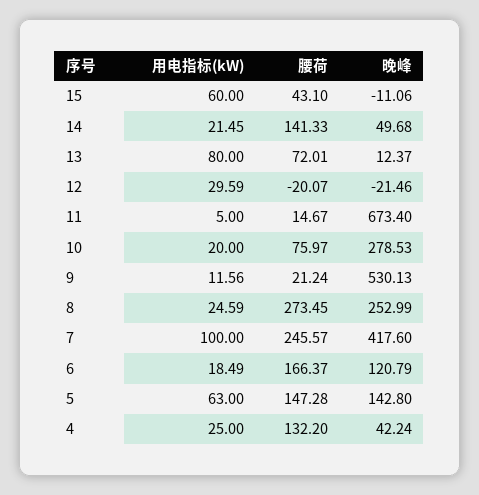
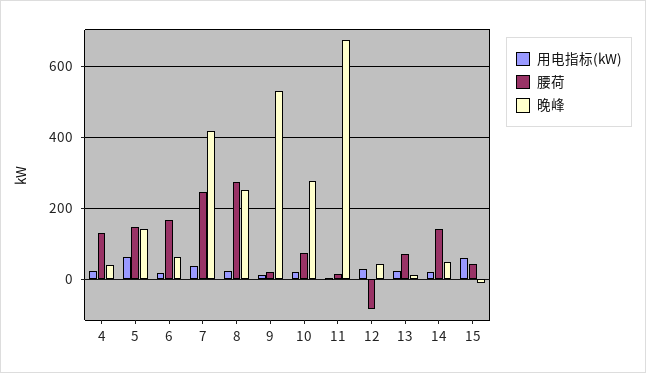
  {
    "用电指标(kW)": {
      "15": 60,
      "14": 21.45,
-     "13": 80,
+     "13": 20,
      "12": 29.59,
      "11": 5,
      "10": 20,
      "9": 11.56,
      "8": 24.59,
-     "7": 100,
+     "7": 40,
      "6": 18.49,
      "5": 63,
      "4": 25
    },
    "腰荷": {
      "15": 43.1,
      "14": 141.33,
      "13": 72.01,
-     "12": -20.07,
+     "12": -80,
      "11": 14.67,
      "10": 75.97,
      "9": 21.24,
      "8": 273.45,
      "7": 245.57,
      "6": 166.37,
      "5": 147.28,
      "4": 132.2
    },
    "晚峰": {
      "15": -11.06,
      "14": 49.68,
      "13": 12.37,
-     "12": -21.46,
+     "12": 40,
      "11": 673.4,
      "10": 278.53,
      "9": 530.13,
      "8": 252.99,
      "7": 417.6,
-     "6": 120.79,
+     "6": 60,
      "5": 142.8,
      "4": 42.24
    }
  }

